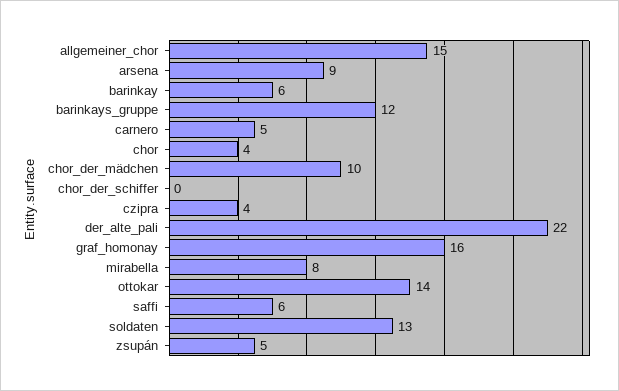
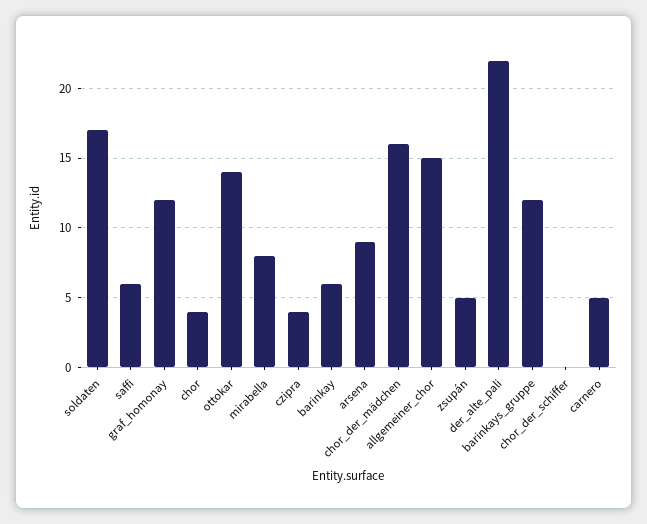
  {
    "allgemeiner_chor": 15,
    "arsena": 9,
    "barinkay": 6,
    "barinkays_gruppe": 12,
    "carnero": 5,
    "chor": 4,
-   "chor_der_mädchen": 10,
+   "chor_der_mädchen": 16,
    "chor_der_schiffer": 0,
    "czipra": 4,
    "der_alte_pali": 22,
-   "graf_homonay": 16,
+   "graf_homonay": 12,
    "mirabella": 8,
    "ottokar": 14,
    "saffi": 6,
-   "soldaten": 13,
+   "soldaten": 17,
    "zsupán": 5
  }

